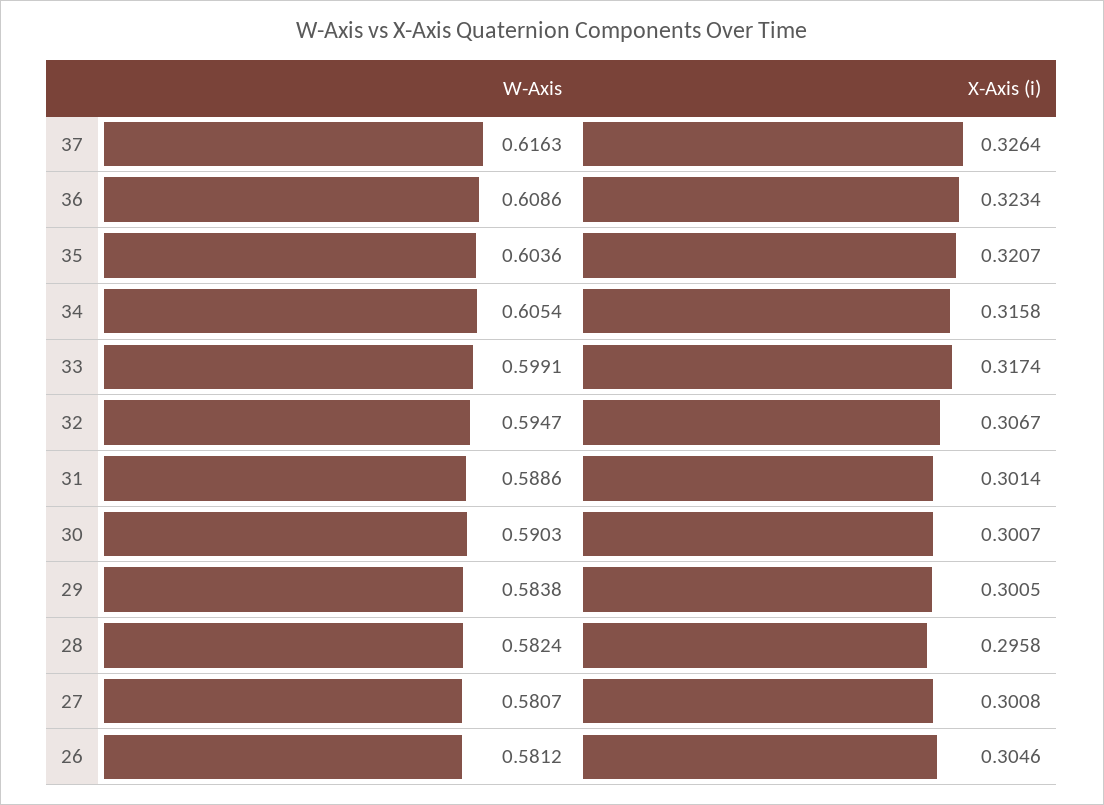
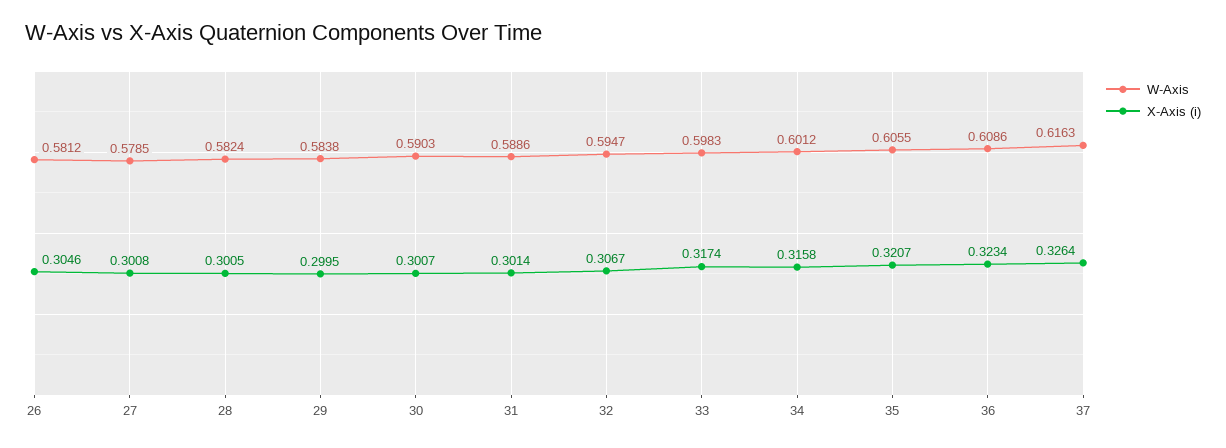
  {
    "W-Axis": {
      "37": 0.6163,
      "36": 0.6086,
-     "35": 0.6036,
+     "35": 0.6055,
-     "34": 0.6054,
+     "34": 0.6012,
-     "33": 0.5991,
+     "33": 0.5983,
      "32": 0.5947,
      "31": 0.5886,
      "30": 0.5903,
      "29": 0.5838,
      "28": 0.5824,
-     "27": 0.5807,
+     "27": 0.5785,
      "26": 0.5812
    },
    "X-Axis (i)": {
      "37": 0.3264,
      "36": 0.3234,
      "35": 0.3207,
      "34": 0.3158,
      "33": 0.3174,
      "32": 0.3067,
      "31": 0.3014,
      "30": 0.3007,
-     "29": 0.3005,
+     "29": 0.2995,
-     "28": 0.2958,
+     "28": 0.3005,
      "27": 0.3008,
      "26": 0.3046
    }
  }

